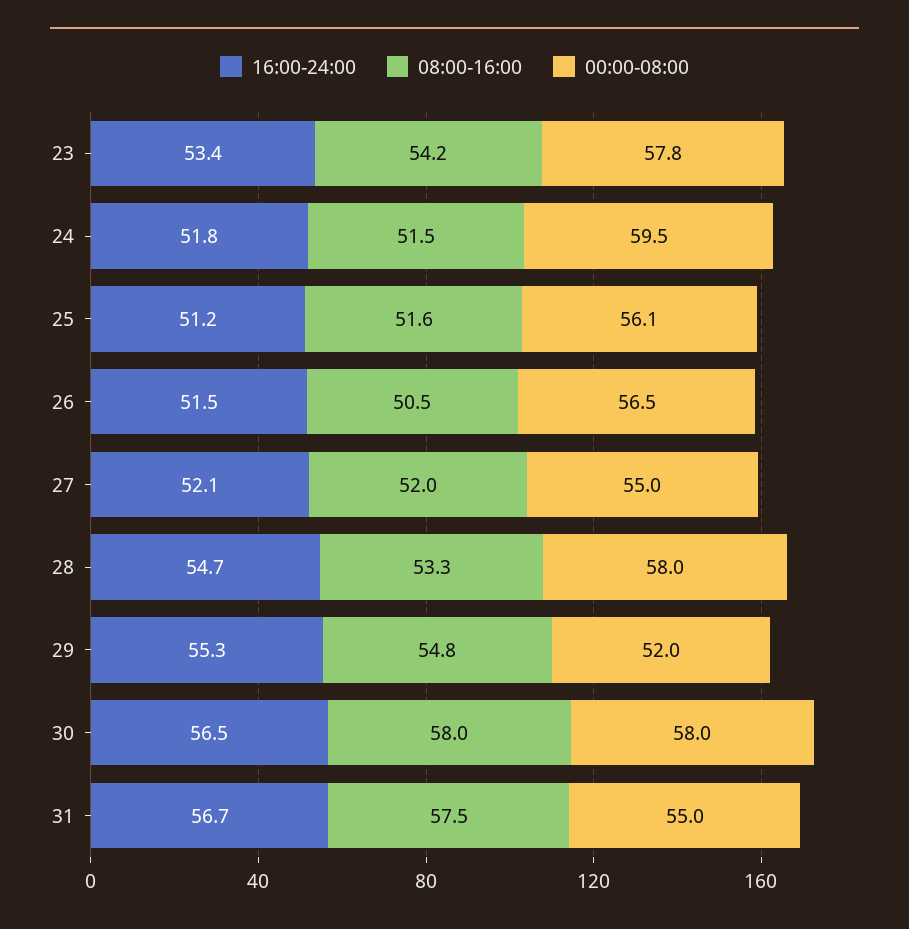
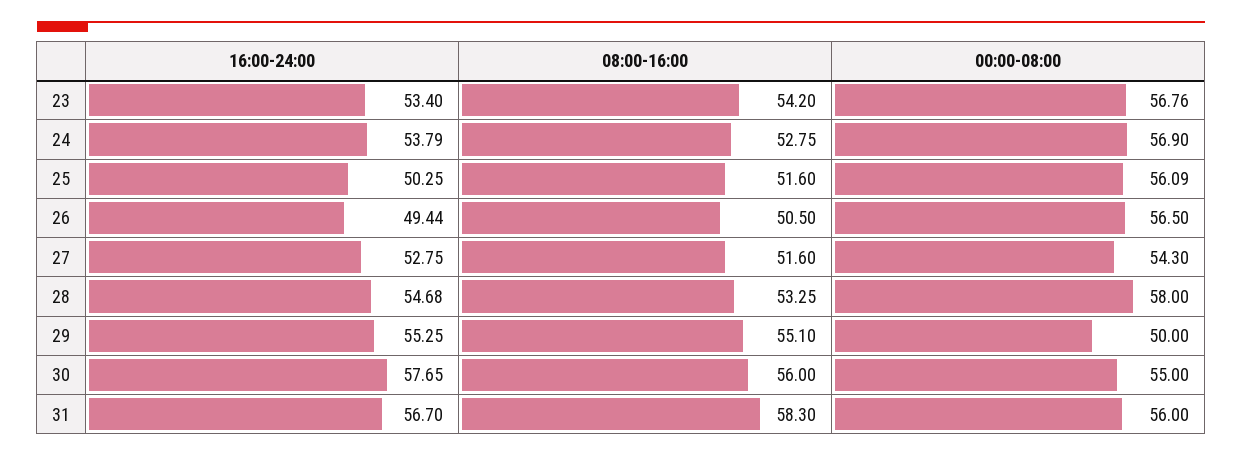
  {
    "16:00-24:00": {
      "23": 53.4,
-     "24": 51.8,
+     "24": 53.79,
-     "25": 51.2,
+     "25": 50.25,
-     "26": 51.5,
+     "26": 49.44,
-     "27": 52.1,
+     "27": 52.75,
      "28": 54.68,
      "29": 55.25,
-     "30": 56.5,
+     "30": 57.65,
      "31": 56.7
    },
    "08:00-16:00": {
      "23": 54.2,
-     "24": 51.5,
+     "24": 52.75,
      "25": 51.6,
      "26": 50.5,
-     "27": 52,
+     "27": 51.6,
      "28": 53.25,
-     "29": 54.8,
+     "29": 55.1,
-     "30": 58,
+     "30": 56,
-     "31": 57.5
+     "31": 58.3
    },
    "00:00-08:00": {
-     "23": 57.8,
+     "23": 56.76,
-     "24": 59.5,
+     "24": 56.9,
      "25": 56.09,
      "26": 56.5,
-     "27": 55,
+     "27": 54.3,
      "28": 58,
-     "29": 52,
+     "29": 50,
-     "30": 58,
+     "30": 55,
-     "31": 55
+     "31": 56
    }
  }

